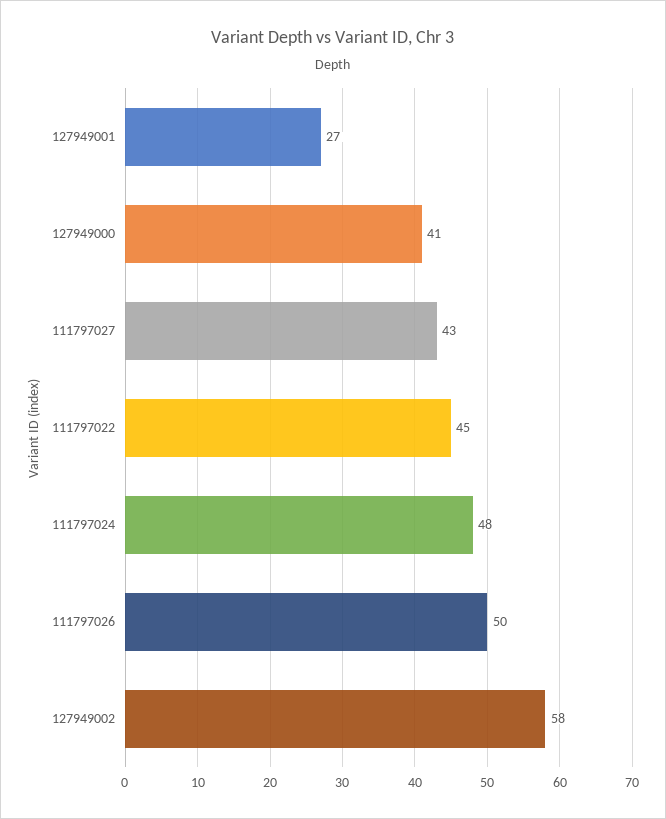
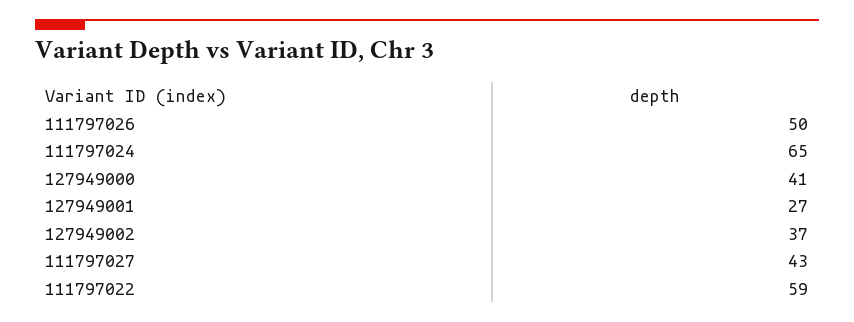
  {
    "127949001": 27,
    "127949000": 41,
    "111797027": 43,
-   "111797022": 45,
+   "111797022": 59,
-   "111797024": 48,
+   "111797024": 65,
    "111797026": 50,
-   "127949002": 58
+   "127949002": 37
  }

